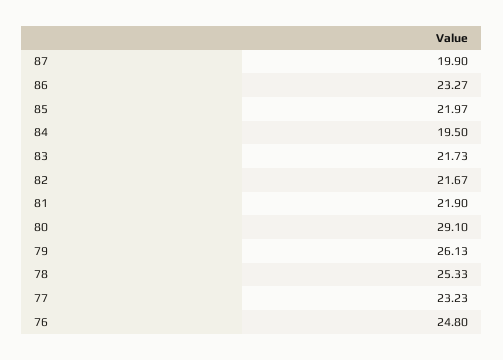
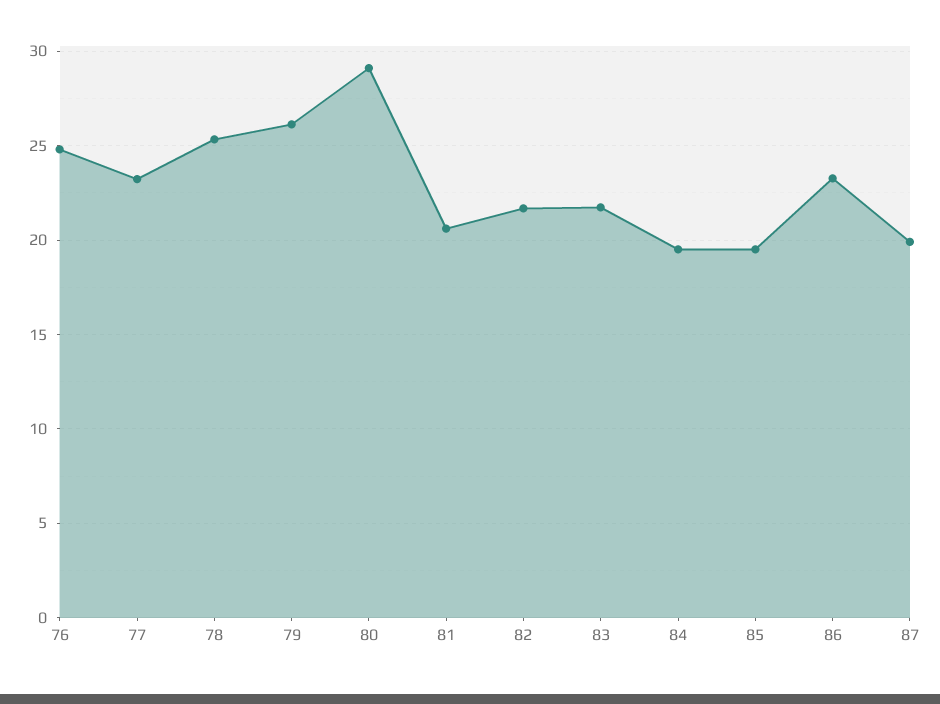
  {
    "87": 19.9,
    "86": 23.27,
-   "85": 21.97,
+   "85": 19.5,
    "84": 19.5,
    "83": 21.73,
    "82": 21.67,
-   "81": 21.9,
+   "81": 20.5,
    "80": 29.1,
    "79": 26.13,
    "78": 25.33,
    "77": 23.23,
    "76": 24.8
  }

